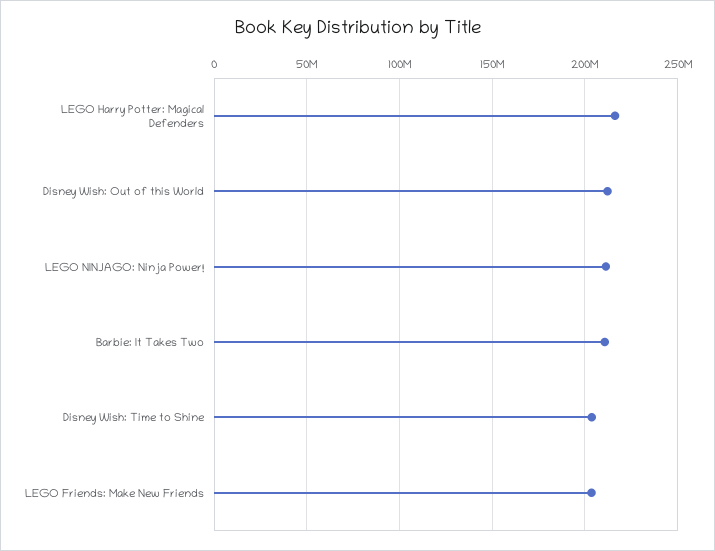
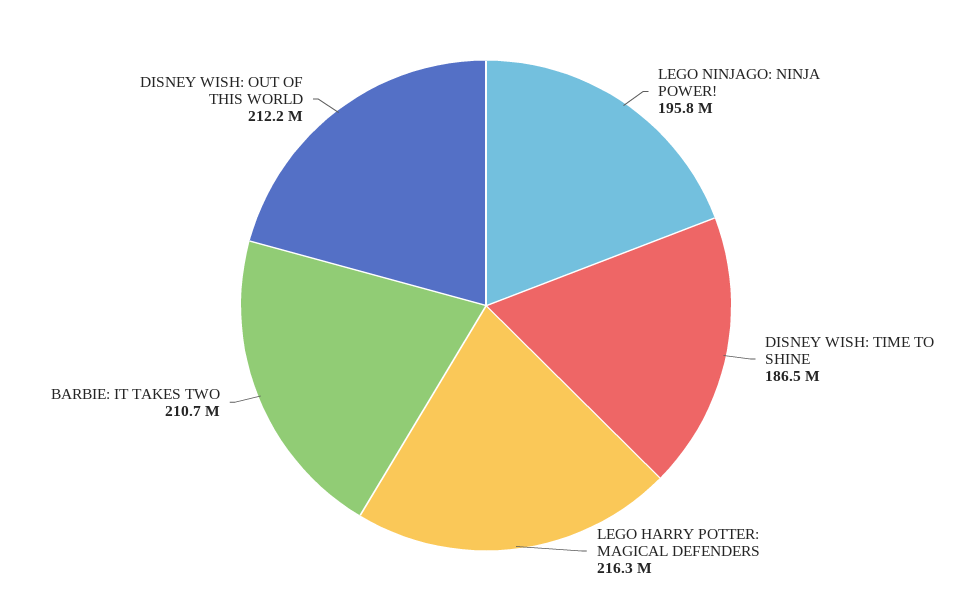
  {
    "LEGO Harry Potter: Magical Defenders": 216300000,
    "Disney Wish: Out of this World": 212200000,
-   "LEGO NINJAGO: Ninja Power!": 210000000,
+   "LEGO NINJAGO: Ninja Power!": 195800000,
    "Barbie: It Takes Two": 210700000,
-   "Disney Wish: Time to Shine": 205000000,
+   "Disney Wish: Time to Shine": 186500000
-   "LEGO Friends: Make New Friends": 205000000
  }

